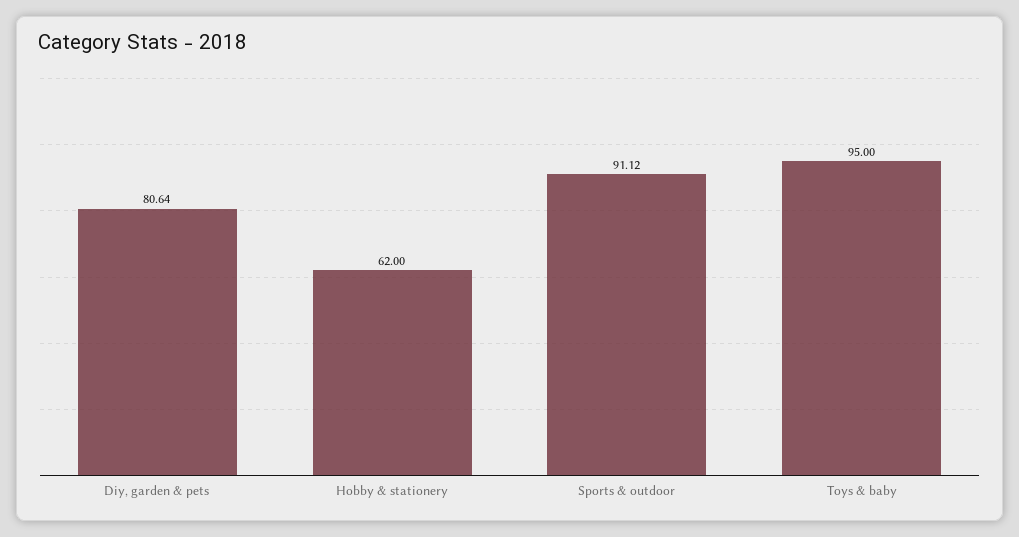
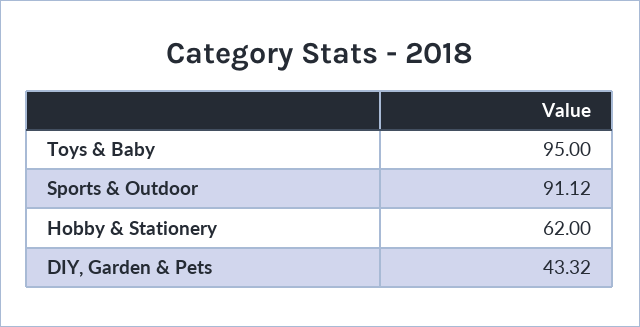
  {
-   "Diy, garden & pets": 80.64,
+   "Diy, garden & pets": 43.32,
    "Hobby & stationery": 62,
    "Sports & outdoor": 91.12,
    "Toys & baby": 95
  }

